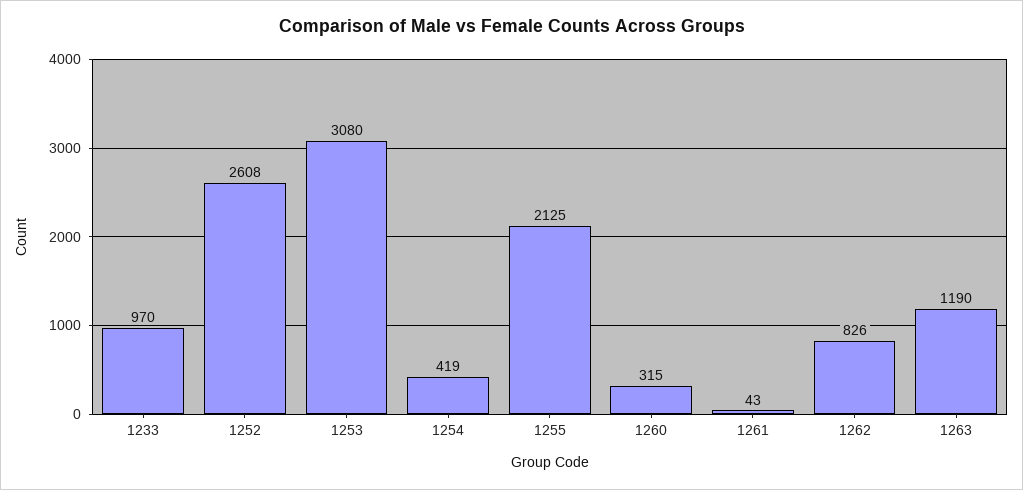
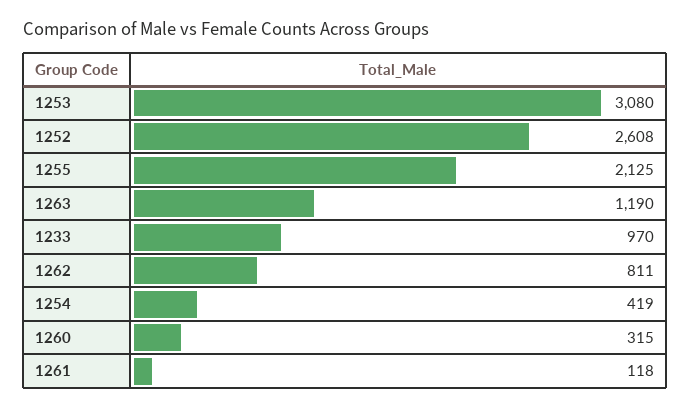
  {
    "1233": 970,
    "1252": 2608,
    "1253": 3080,
    "1254": 419,
    "1255": 2125,
    "1260": 315,
-   "1261": 43,
+   "1261": 118,
-   "1262": 826,
+   "1262": 811,
    "1263": 1190
  }

